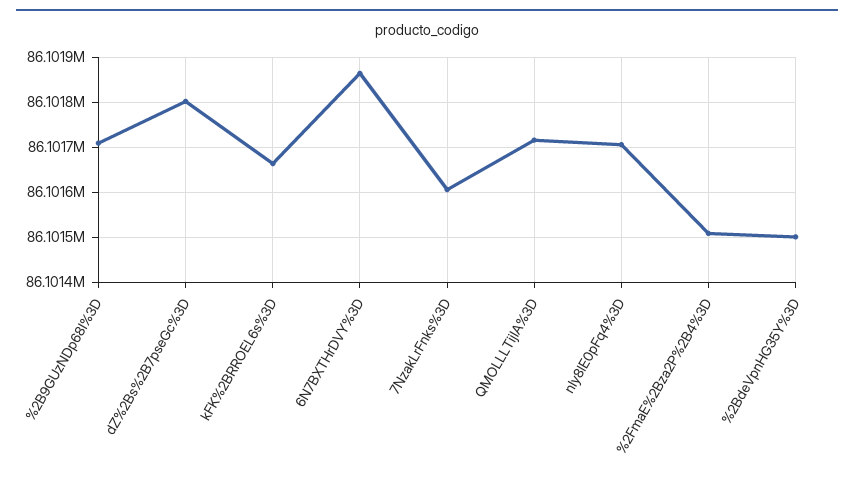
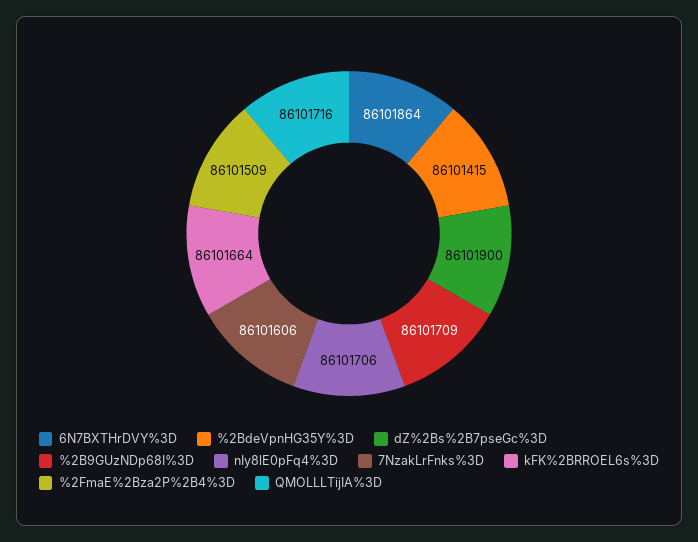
  {
    "%2B9GUzNDp68I%3D": 86101709,
-   "dZ%2Bs%2B7pseGc%3D": 86101800,
+   "dZ%2Bs%2B7pseGc%3D": 86101900,
    "kFK%2BRROEL6s%3D": 86101664,
    "6N7BXTHrDVY%3D": 86101864,
    "7NzakLrFnks%3D": 86101606,
    "QMOLLLTijIA%3D": 86101716,
    "nIy8lE0pFq4%3D": 86101706,
    "%2FmaE%2Bza2P%2B4%3D": 86101509,
-   "%2BdeVpnHG35Y%3D": 86101500
+   "%2BdeVpnHG35Y%3D": 86101415
  }

